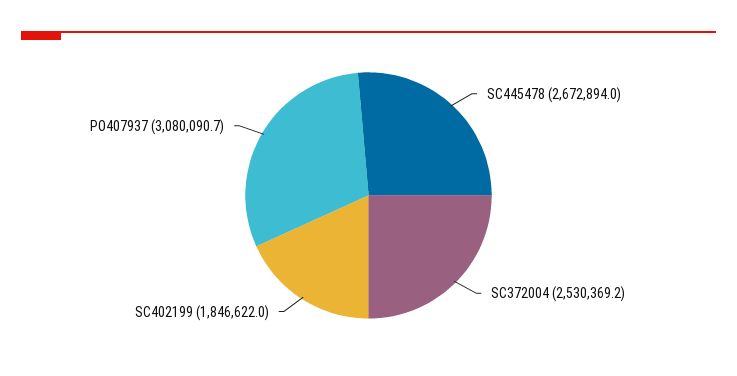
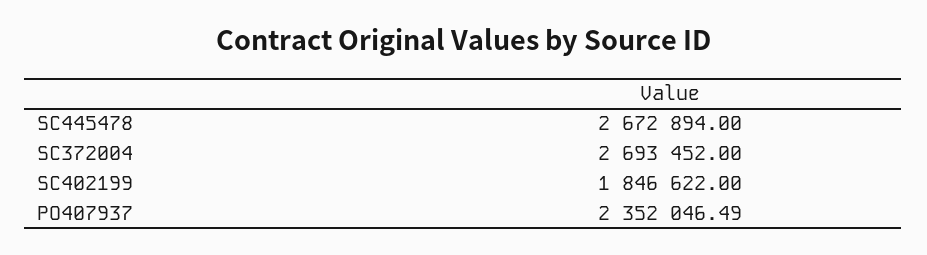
  {
    "SC445478": 2672894,
-   "SC372004": 2530369.2,
+   "SC372004": 2693452,
    "SC402199": 1846622,
-   "PO407937": 3080090.7
+   "PO407937": 2352046.49
  }

